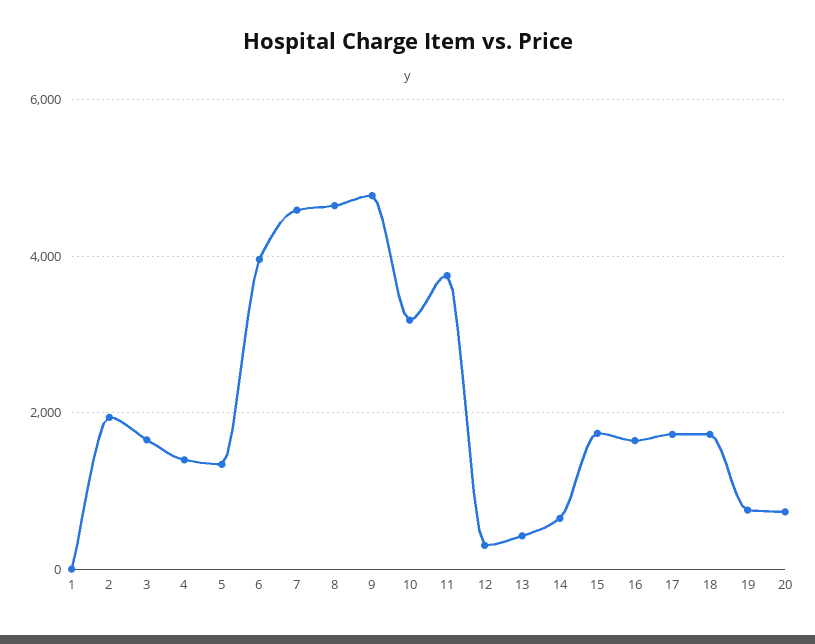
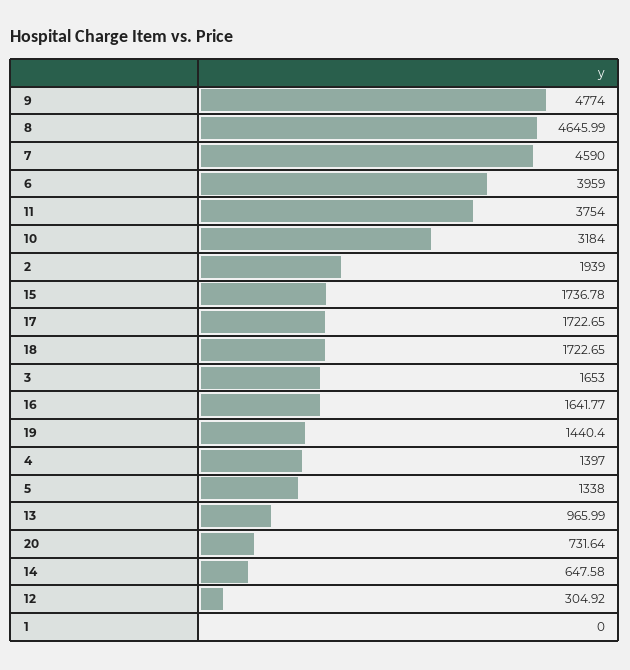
  {
    "1": 0,
    "2": 1939,
    "3": 1653,
    "4": 1397,
    "5": 1338,
    "6": 3959,
    "7": 4590,
    "8": 4645.99,
    "9": 4774,
    "10": 3184,
    "11": 3754,
    "12": 304.92,
-   "13": 400,
+   "13": 965.99,
    "14": 647.58,
    "15": 1736.78,
    "16": 1641.77,
    "17": 1722.65,
    "18": 1722.65,
-   "19": 800,
+   "19": 1440.4,
    "20": 731.64
  }

